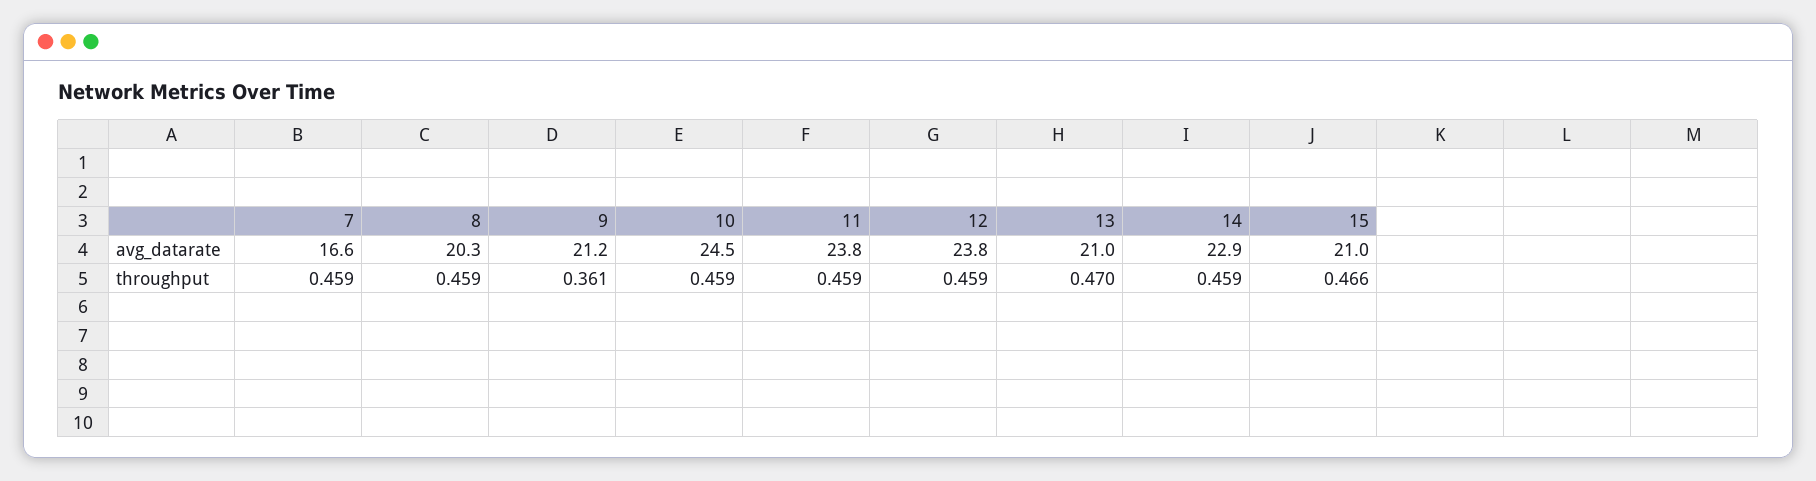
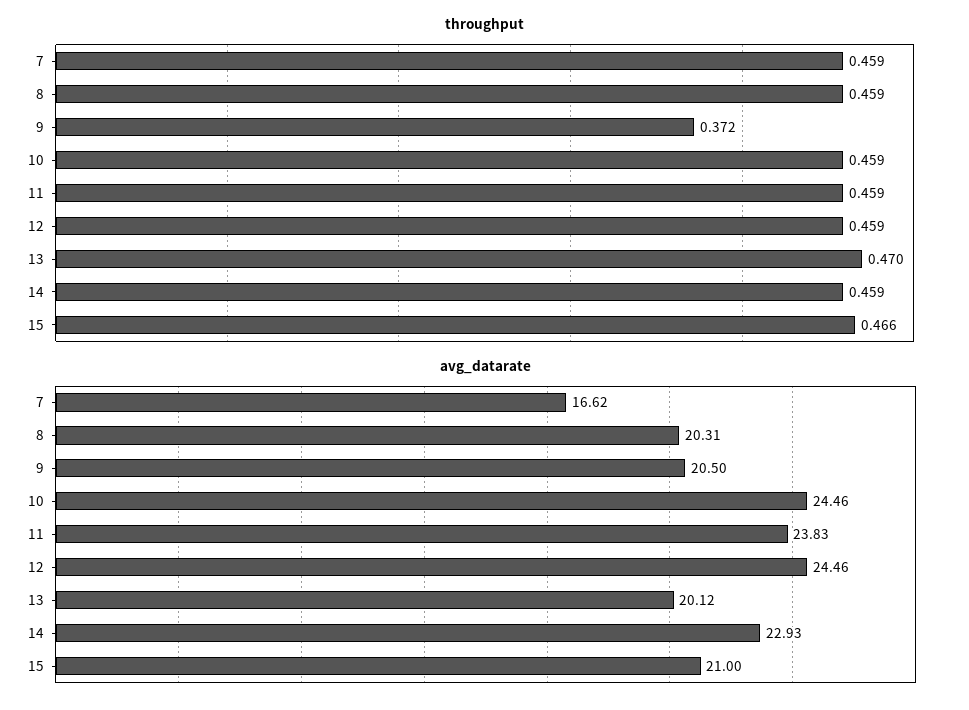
  {
    "avg_datarate": {
      "7": 16.62,
      "8": 20.31,
-     "9": 21.2,
+     "9": 20.5,
      "10": 24.46,
      "11": 23.83,
-     "12": 23.8,
+     "12": 24.46,
-     "13": 21,
+     "13": 20.12,
      "14": 22.93,
      "15": 21
    },
    "throughput": {
      "7": 0.459,
      "8": 0.459,
-     "9": 0.361,
+     "9": 0.372,
      "10": 0.459,
      "11": 0.459,
      "12": 0.459,
      "13": 0.47,
      "14": 0.459,
      "15": 0.466
    }
  }

